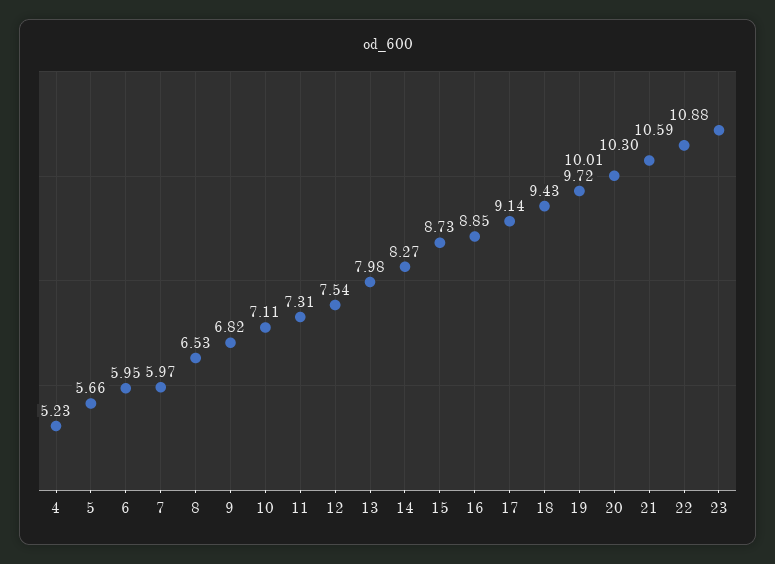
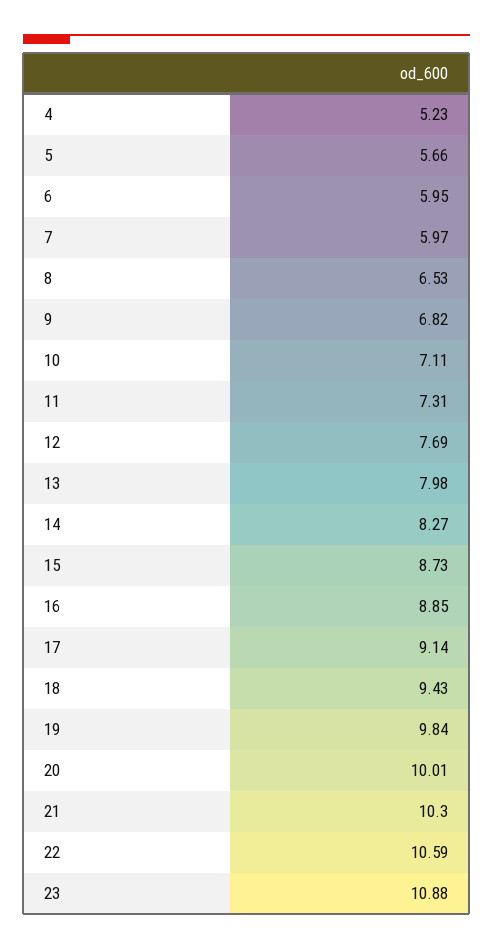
  {
    "4": 5.23,
    "5": 5.66,
    "6": 5.95,
    "7": 5.97,
    "8": 6.53,
    "9": 6.82,
    "10": 7.11,
    "11": 7.31,
-   "12": 7.54,
+   "12": 7.69,
    "13": 7.98,
    "14": 8.27,
    "15": 8.73,
    "16": 8.85,
    "17": 9.14,
    "18": 9.43,
-   "19": 9.72,
+   "19": 9.84,
    "20": 10.01,
    "21": 10.3,
    "22": 10.59,
    "23": 10.88
  }

